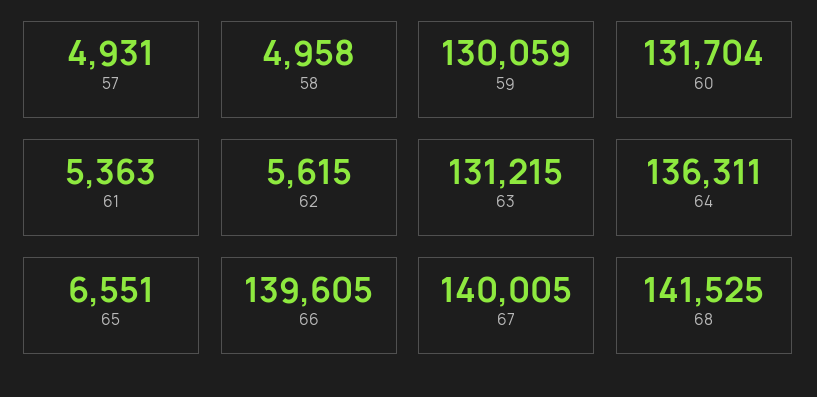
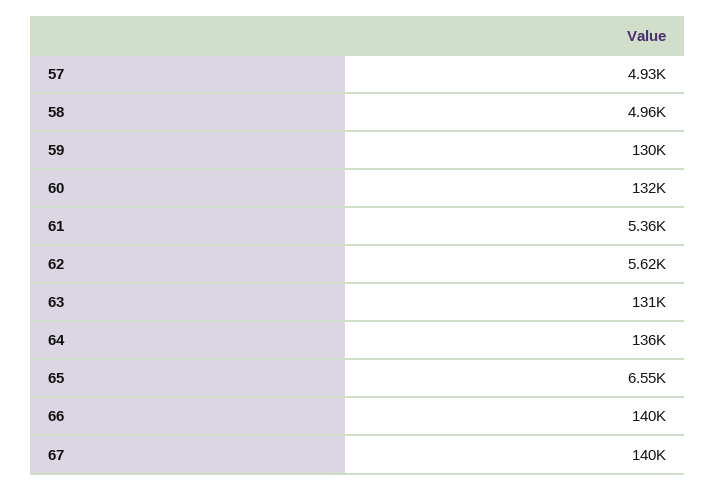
  {
    "57": 4931,
    "58": 4958,
    "59": 130059,
    "60": 131704,
    "61": 5363,
    "62": 5615,
    "63": 131215,
    "64": 136311,
    "65": 6551,
    "66": 139605,
-   "67": 140005,
+   "67": 140005
-   "68": 141525
  }

